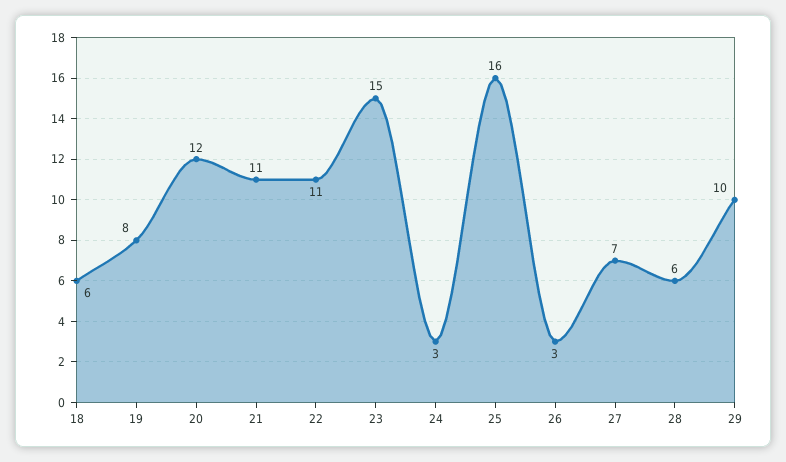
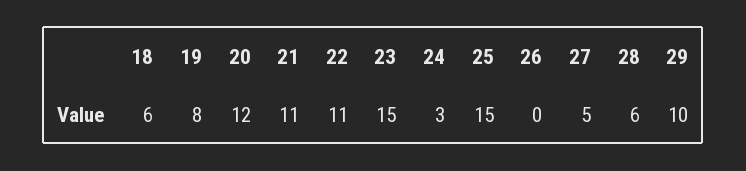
  {
    "18": 6,
    "19": 8,
    "20": 12,
    "21": 11,
    "22": 11,
    "23": 15,
    "24": 3,
-   "25": 16,
+   "25": 15,
-   "26": 3,
+   "26": 0,
-   "27": 7,
+   "27": 5,
    "28": 6,
    "29": 10
  }

